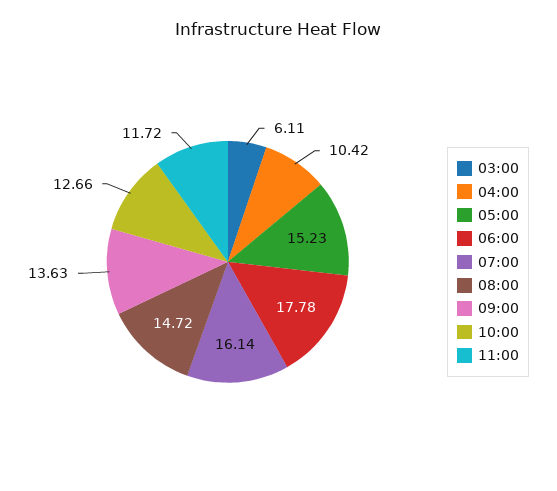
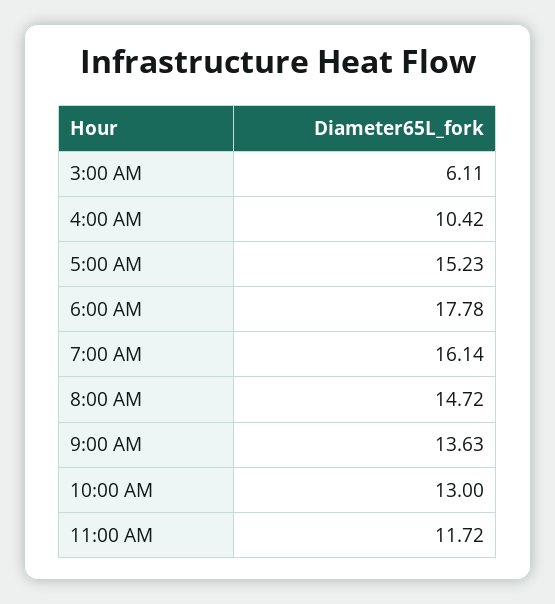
  {
    "03:00": 6.11,
    "04:00": 10.42,
    "05:00": 15.23,
    "06:00": 17.78,
    "07:00": 16.14,
    "08:00": 14.72,
    "09:00": 13.63,
-   "10:00": 12.66,
+   "10:00": 13,
    "11:00": 11.72
  }

